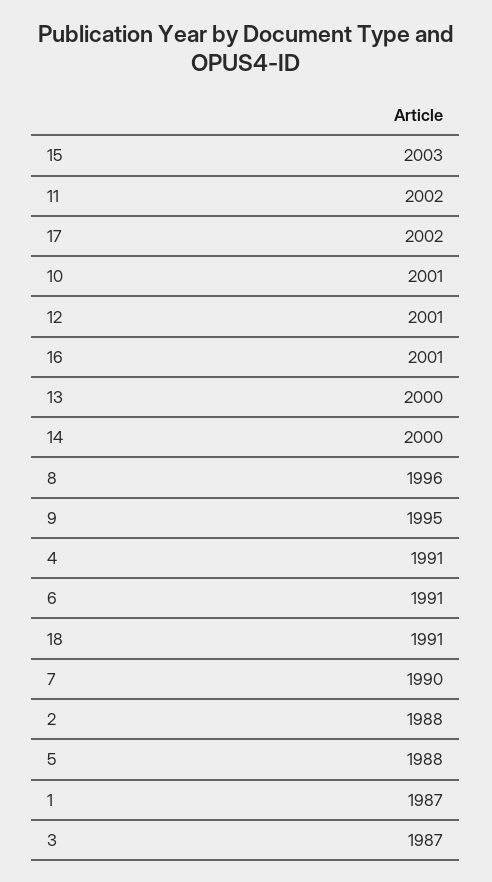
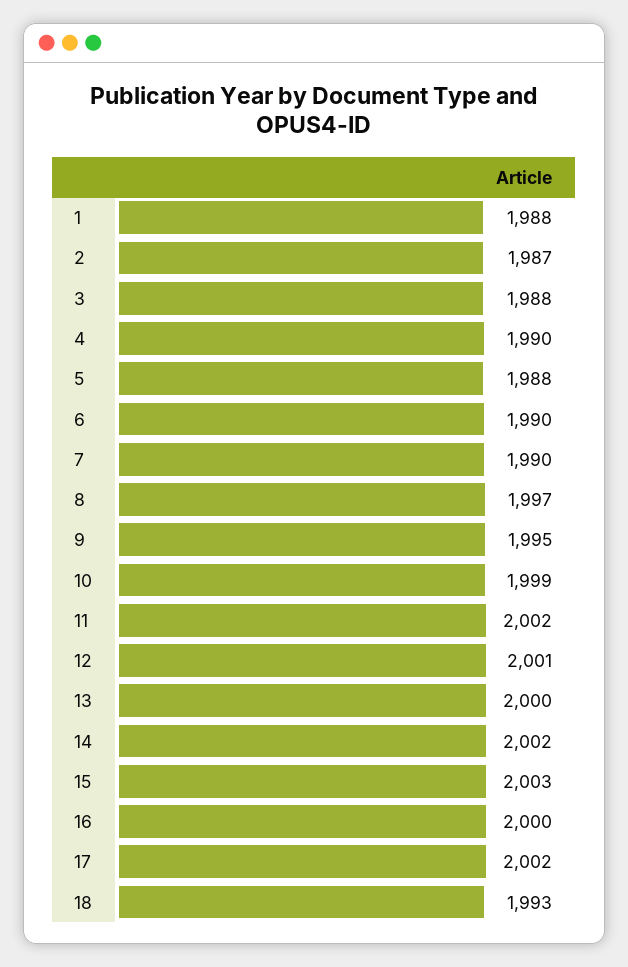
  {
    "15": 2003,
    "11": 2002,
    "17": 2002,
-   "10": 2001,
+   "10": 1999,
    "12": 2001,
-   "16": 2001,
+   "16": 2000,
    "13": 2000,
-   "14": 2000,
+   "14": 2002,
-   "8": 1996,
+   "8": 1997,
    "9": 1995,
-   "4": 1991,
+   "4": 1990,
-   "6": 1991,
+   "6": 1990,
-   "18": 1991,
+   "18": 1993,
    "7": 1990,
-   "2": 1988,
+   "2": 1987,
    "5": 1988,
-   "1": 1987,
+   "1": 1988,
-   "3": 1987
+   "3": 1988
  }

